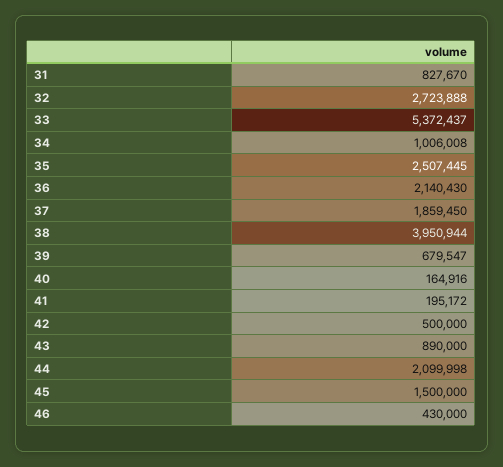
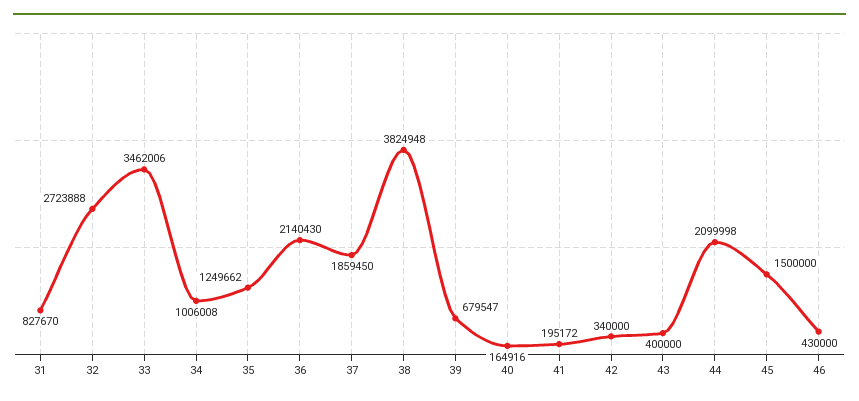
  {
    "31": 827670,
    "32": 2723888,
-   "33": 5372437,
+   "33": 3462006,
    "34": 1006008,
-   "35": 2507445,
+   "35": 1249662,
    "36": 2140430,
    "37": 1859450,
-   "38": 3950944,
+   "38": 3824948,
    "39": 679547,
    "40": 164916,
    "41": 195172,
-   "42": 500000,
+   "42": 340000,
-   "43": 890000,
+   "43": 400000,
    "44": 2099998,
    "45": 1500000,
    "46": 430000
  }

